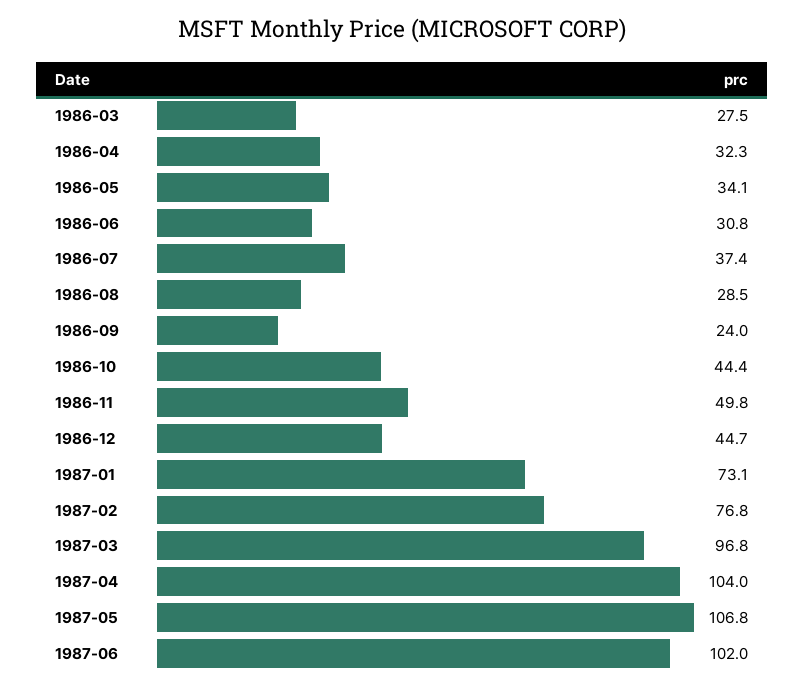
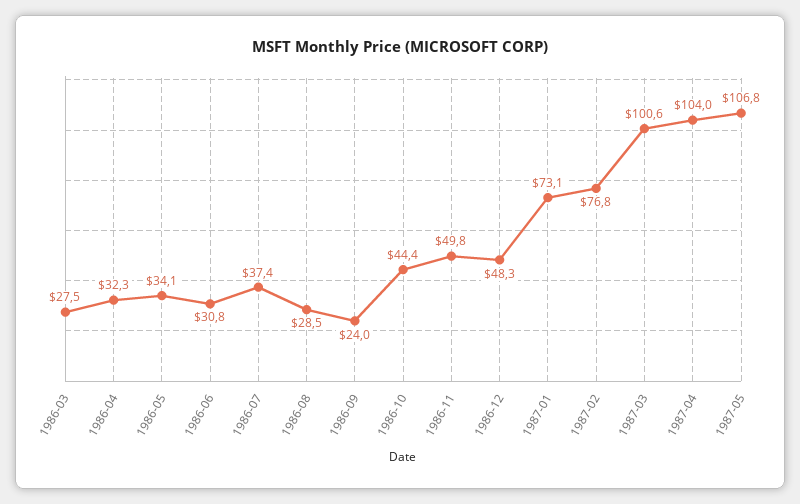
  {
    "1986-03": 27.5,
    "1986-04": 32.3,
    "1986-05": 34.1,
    "1986-06": 30.8,
    "1986-07": 37.4,
    "1986-08": 28.5,
    "1986-09": 24,
    "1986-10": 44.4,
    "1986-11": 49.8,
-   "1986-12": 44.7,
+   "1986-12": 48.3,
    "1987-01": 73.1,
    "1987-02": 76.8,
-   "1987-03": 96.8,
+   "1987-03": 100.6,
    "1987-04": 104,
-   "1987-05": 106.8,
+   "1987-05": 106.8
-   "1987-06": 102
  }

